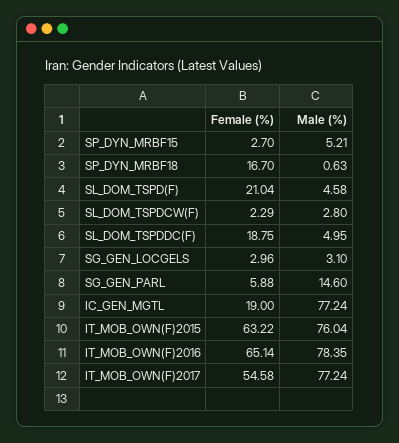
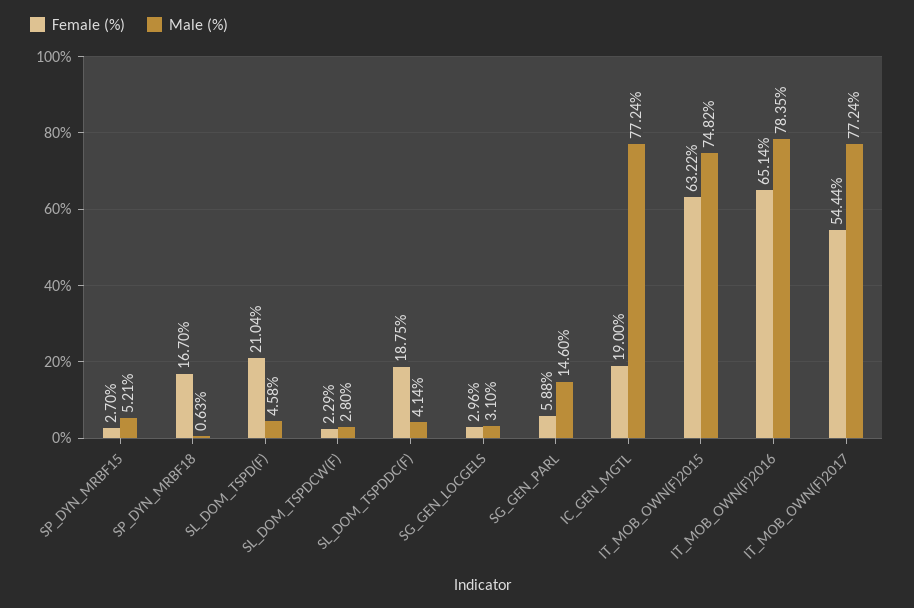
  {
    "Female (%)": {
      "SP_DYN_MRBF15": 2.7,
      "SP_DYN_MRBF18": 16.7,
      "SL_DOM_TSPD(F)": 21.04,
      "SL_DOM_TSPDCW(F)": 2.29,
      "SL_DOM_TSPDDC(F)": 18.75,
      "SG_GEN_LOCGELS": 2.96,
      "SG_GEN_PARL": 5.88,
      "IC_GEN_MGTL": 19,
      "IT_MOB_OWN(F)2015": 63.22,
      "IT_MOB_OWN(F)2016": 65.14,
-     "IT_MOB_OWN(F)2017": 54.58
+     "IT_MOB_OWN(F)2017": 54.44
    },
    "Male (%)": {
      "SP_DYN_MRBF15": 5.21,
      "SP_DYN_MRBF18": 0.63,
      "SL_DOM_TSPD(F)": 4.58,
      "SL_DOM_TSPDCW(F)": 2.8,
-     "SL_DOM_TSPDDC(F)": 4.95,
+     "SL_DOM_TSPDDC(F)": 4.14,
      "SG_GEN_LOCGELS": 3.1,
      "SG_GEN_PARL": 14.6,
      "IC_GEN_MGTL": 77.24,
-     "IT_MOB_OWN(F)2015": 76.04,
+     "IT_MOB_OWN(F)2015": 74.82,
      "IT_MOB_OWN(F)2016": 78.35,
      "IT_MOB_OWN(F)2017": 77.24
    }
  }

